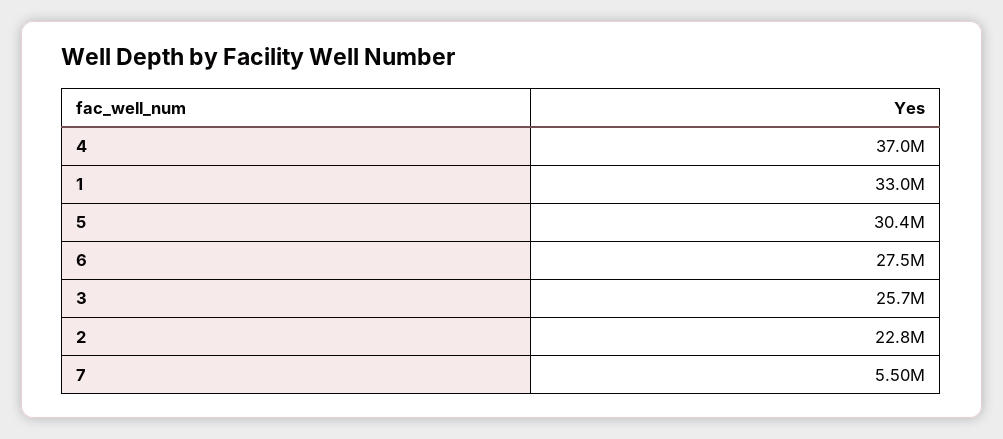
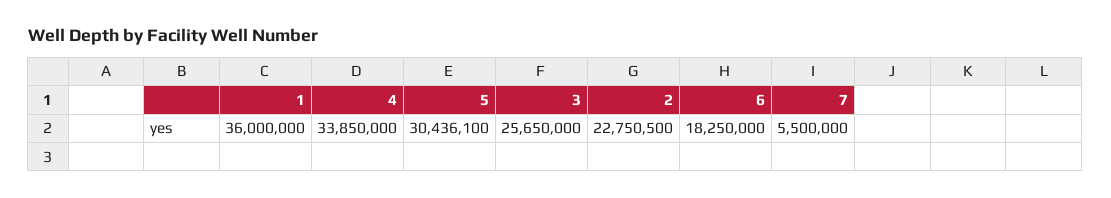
  {
-   "4": 37000000,
+   "4": 33850000,
-   "1": 33000000,
+   "1": 36000000,
    "5": 30436100,
-   "6": 27500000,
+   "6": 18250000,
    "3": 25650000,
    "2": 22750500,
    "7": 5500000
  }

